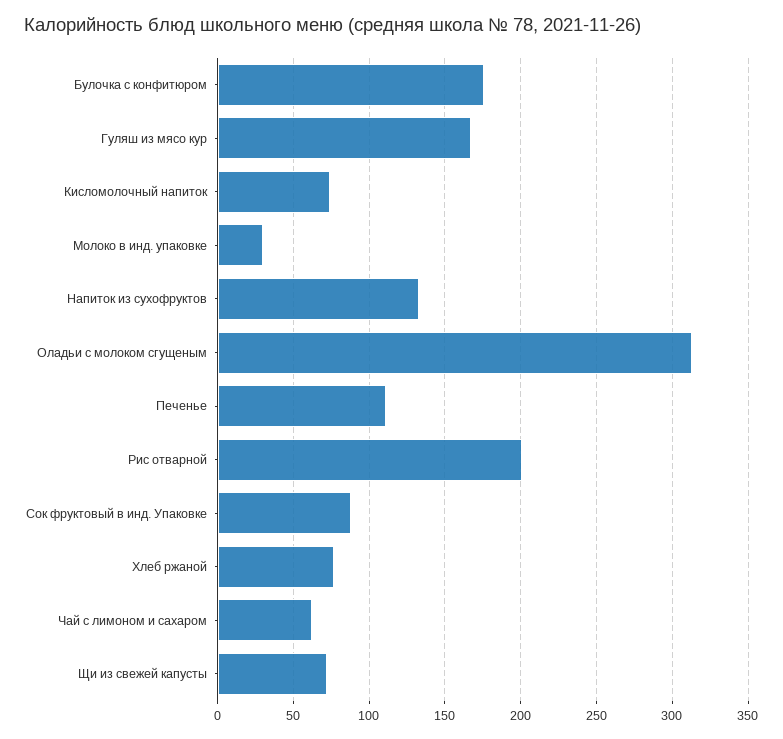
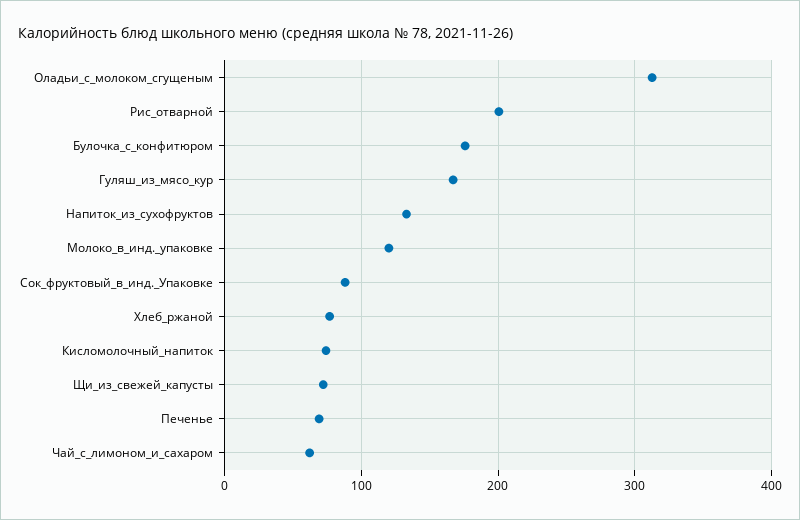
  {
    "Булочка с конфитюром": 175,
    "Гуляш из мясо кур": 165,
    "Кисломолочный напиток": 75,
-   "Молоко в инд. упаковке": 30,
+   "Молоко в инд. упаковке": 120,
    "Напиток из сухофруктов": 135,
    "Оладьи с молоком сгущеным": 315,
-   "Печенье": 110,
+   "Печенье": 70,
    "Рис отварной": 200,
    "Сок фруктовый в инд. Упаковке": 90,
    "Хлеб ржаной": 75,
    "Чай с лимоном и сахаром": 60,
    "Щи из свежей капусты": 70
  }

